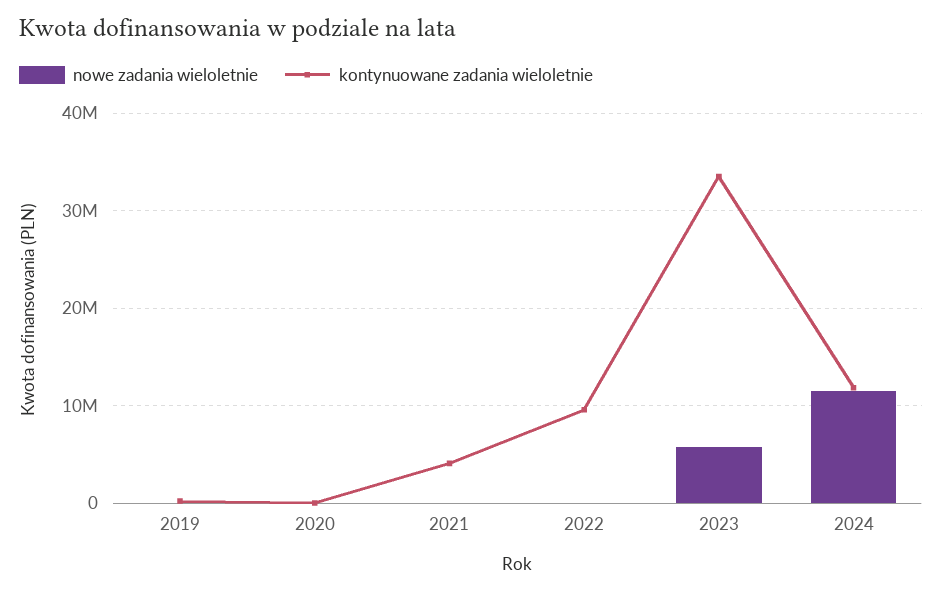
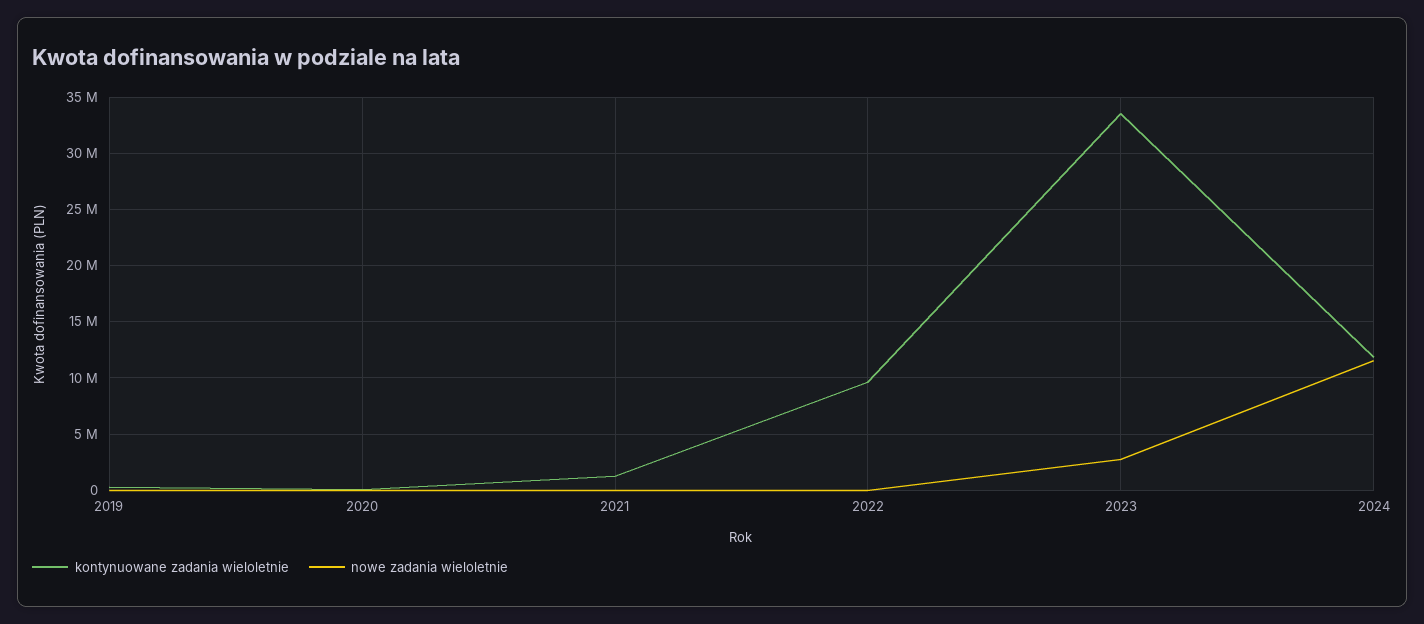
  {
    "nowe zadania wieloletnie": {
      "2019": 0,
      "2020": 0,
      "2021": 0,
      "2022": 0,
-     "2023": 6000000,
+     "2023": 3000000,
      "2024": 12000000
    },
    "kontynuowane zadania wieloletnie": {
      "2019": 0,
      "2020": 0,
-     "2021": 4000000,
+     "2021": 1000000,
      "2022": 10000000,
      "2023": 34000000,
      "2024": 12000000
    }
  }

